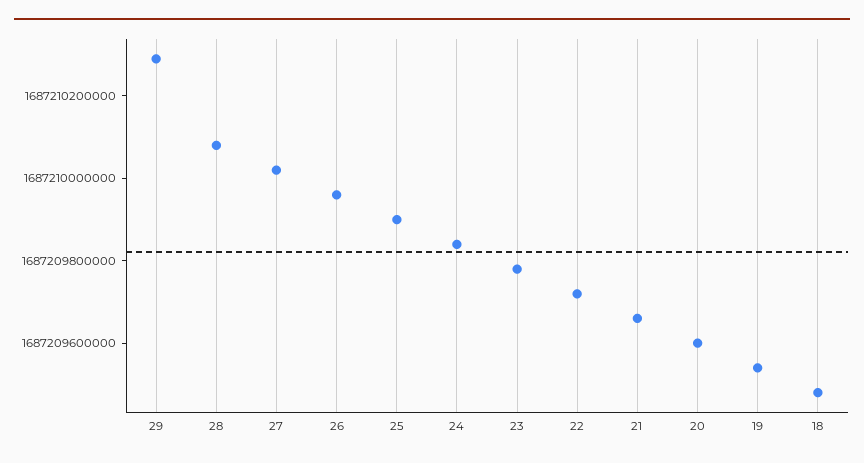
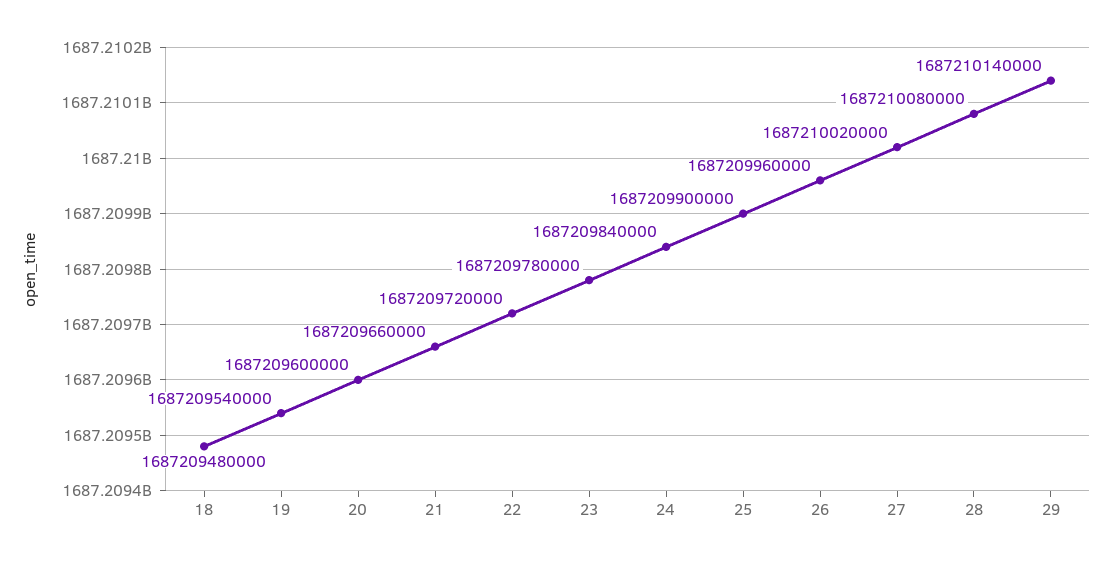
  {
-   "29": 1687210300000,
+   "29": 1687210140000,
    "28": 1687210080000,
    "27": 1687210020000,
    "26": 1687209960000,
    "25": 1687209900000,
    "24": 1687209840000,
    "23": 1687209780000,
    "22": 1687209720000,
    "21": 1687209660000,
    "20": 1687209600000,
    "19": 1687209540000,
    "18": 1687209480000
  }

